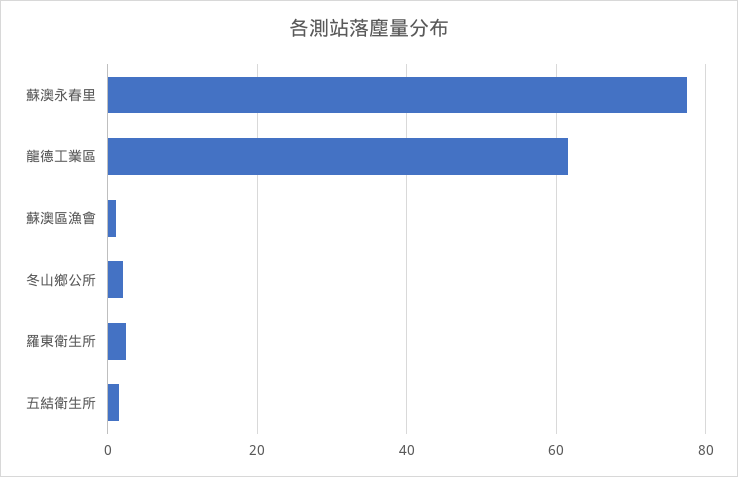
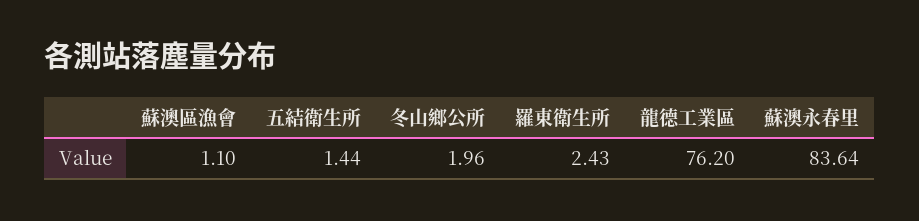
  {
-   "蘇澳永春里": 78,
+   "蘇澳永春里": 83.64,
-   "龍德工業區": 62,
+   "龍德工業區": 76.2,
    "蘇澳區漁會": 1.1,
    "冬山鄉公所": 1.96,
    "羅東衛生所": 2.43,
    "五結衛生所": 1.44
  }

